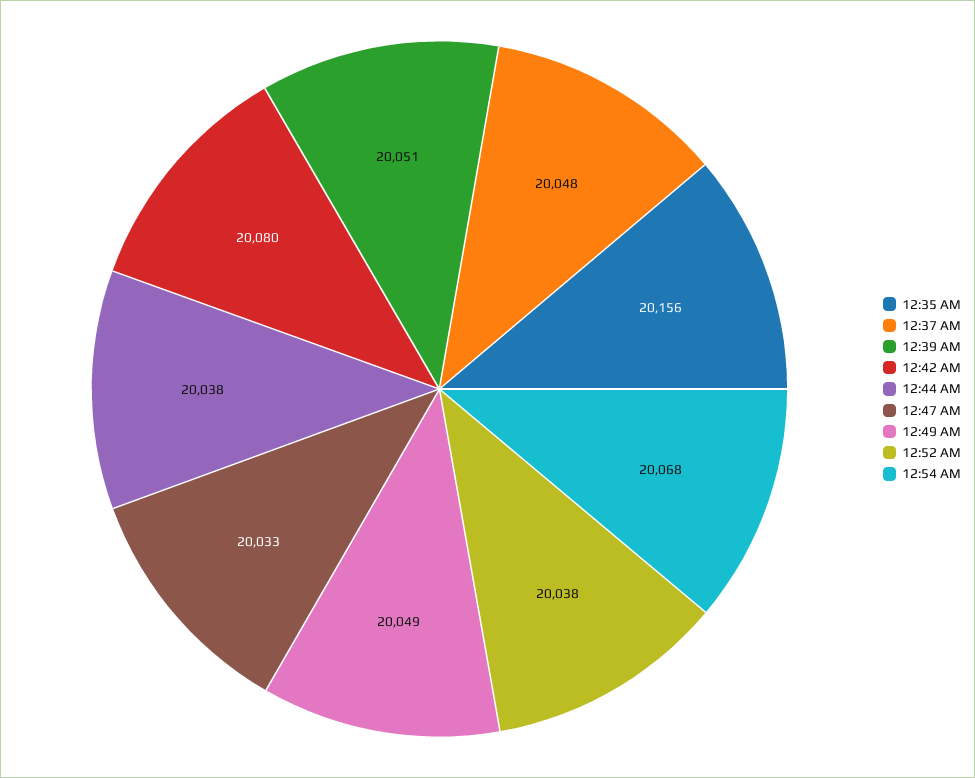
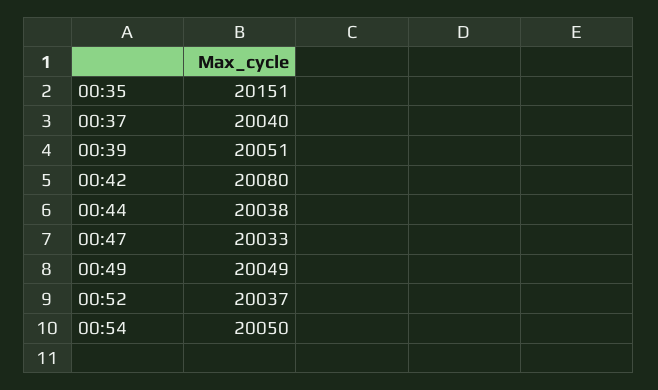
  {
-   "12:35 AM": 20156,
+   "12:35 AM": 20151,
-   "12:37 AM": 20048,
+   "12:37 AM": 20040,
    "12:39 AM": 20051,
    "12:42 AM": 20080,
    "12:44 AM": 20038,
    "12:47 AM": 20033,
    "12:49 AM": 20049,
-   "12:52 AM": 20038,
+   "12:52 AM": 20037,
-   "12:54 AM": 20068
+   "12:54 AM": 20050
  }

